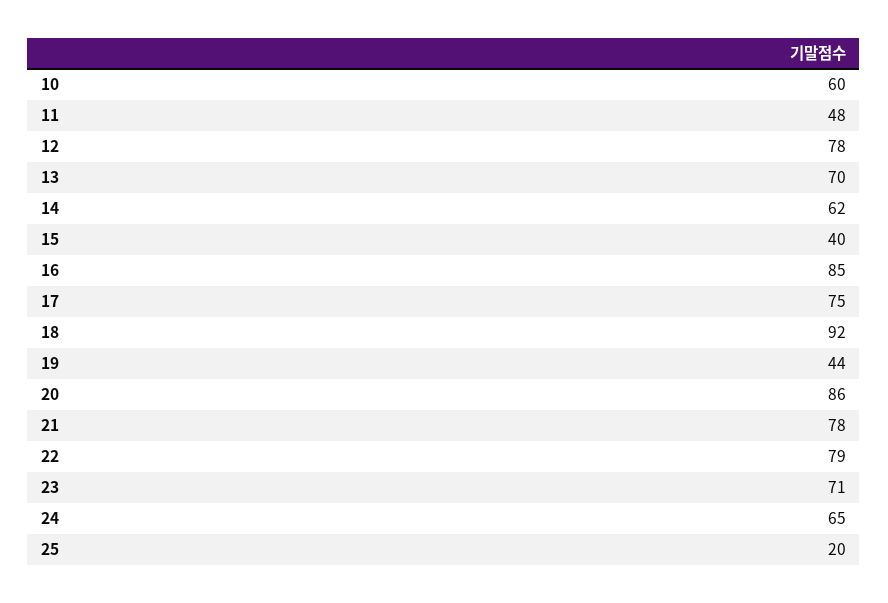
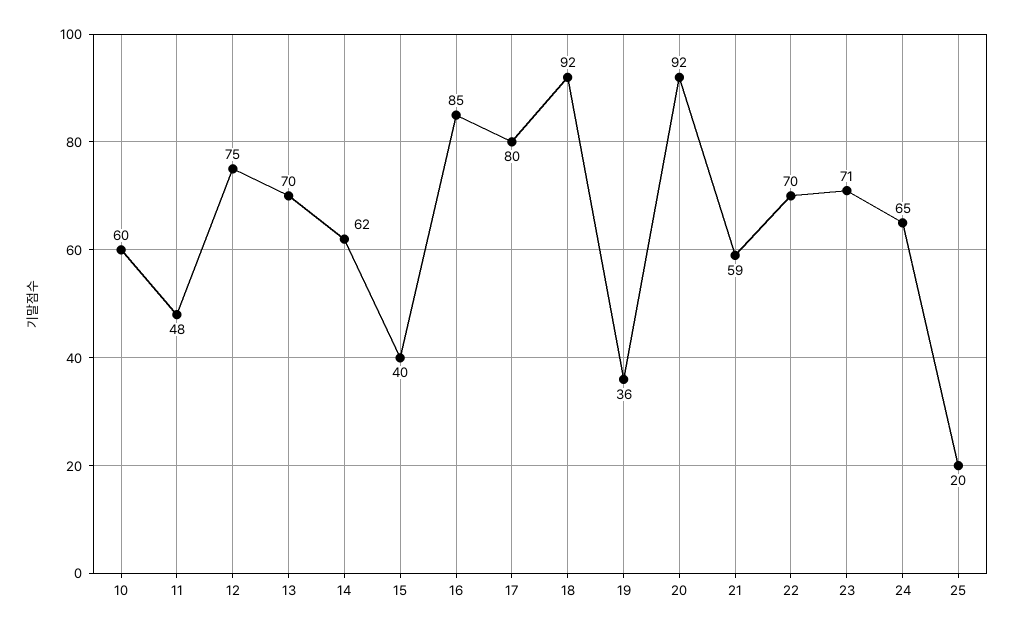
  {
    "10": 60,
    "11": 48,
-   "12": 78,
+   "12": 75,
    "13": 70,
    "14": 62,
    "15": 40,
    "16": 85,
-   "17": 75,
+   "17": 80,
    "18": 92,
-   "19": 44,
+   "19": 36,
-   "20": 86,
+   "20": 92,
-   "21": 78,
+   "21": 59,
-   "22": 79,
+   "22": 70,
    "23": 71,
    "24": 65,
    "25": 20
  }

